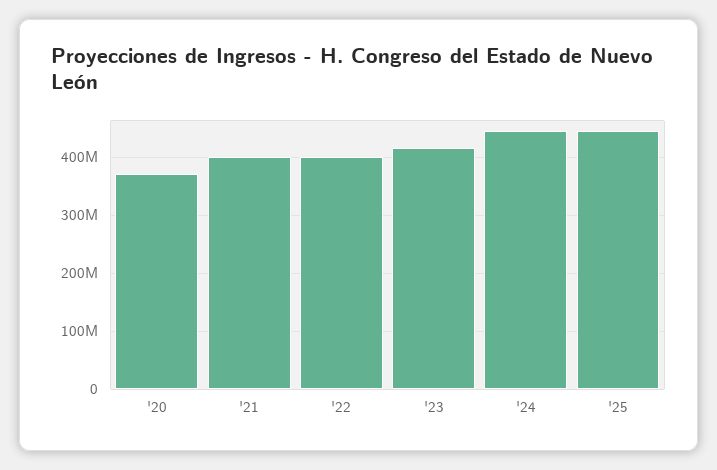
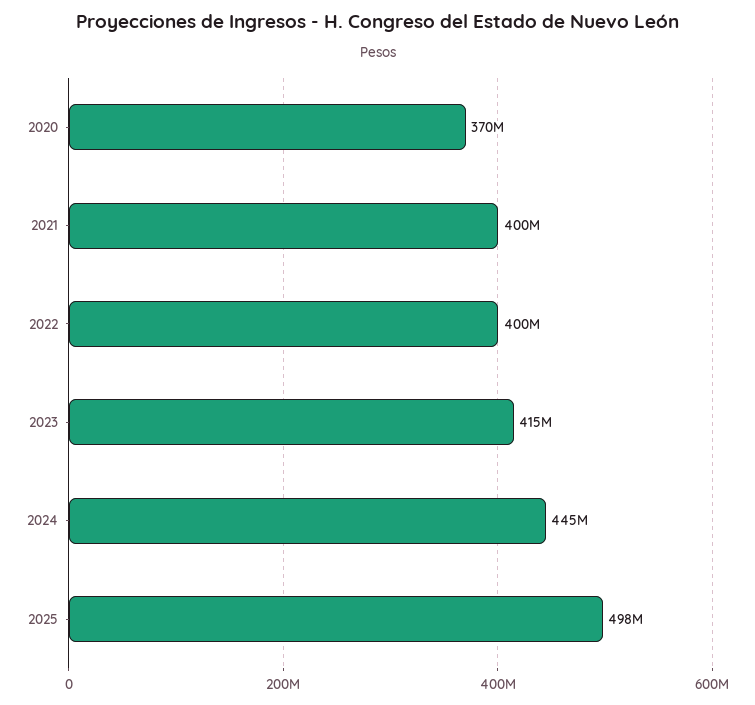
  {
    "'20": 370000000,
    "'21": 400000000,
    "'22": 400000000,
    "'23": 415000000,
    "'24": 445000000,
-   "'25": 440000000
+   "'25": 498000000
  }

